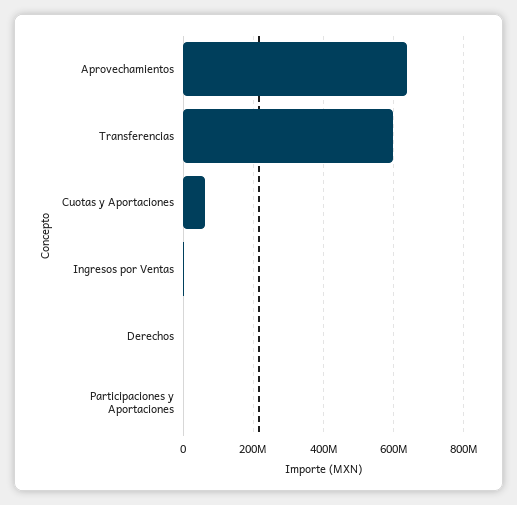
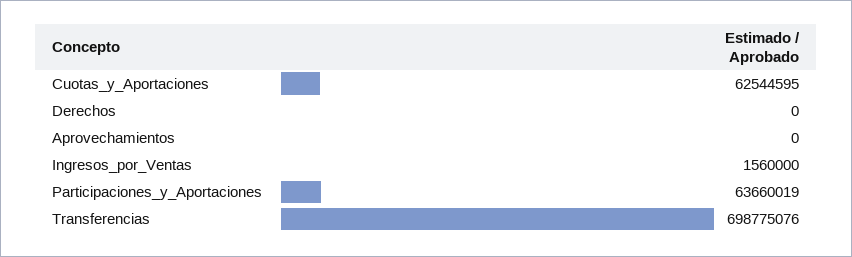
  {
-   "Aprovechamientos": 640000000,
+   "Aprovechamientos": 0,
-   "Transferencias": 600000000,
+   "Transferencias": 698775076,
    "Cuotas y Aportaciones": 62544595,
    "Ingresos por Ventas": 1560000,
    "Derechos": 0,
-   "Participaciones y Aportaciones": 0
+   "Participaciones y Aportaciones": 63660019
  }

